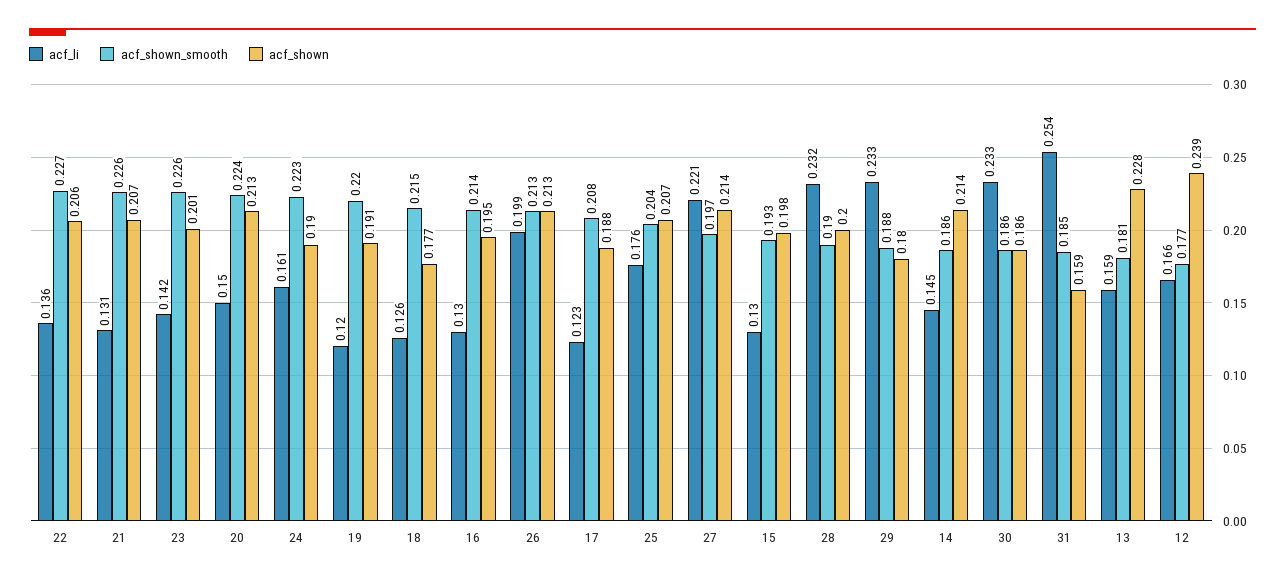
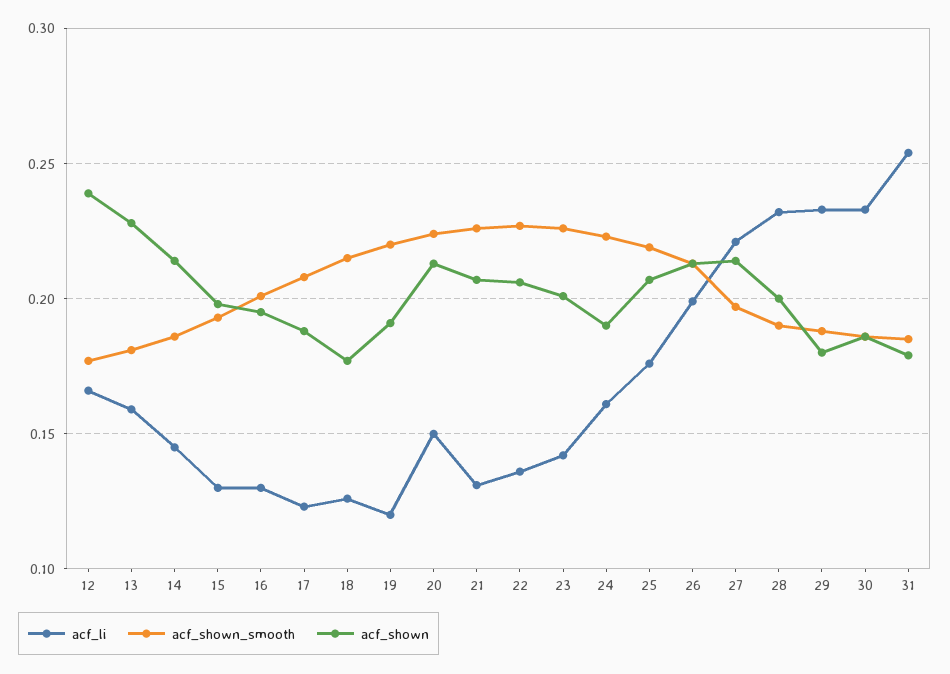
  {
    "acf_li": {
      "22": 0.136,
      "21": 0.131,
      "23": 0.142,
      "20": 0.15,
      "24": 0.161,
      "19": 0.12,
      "18": 0.126,
      "16": 0.13,
      "26": 0.199,
      "17": 0.123,
      "25": 0.176,
      "27": 0.221,
      "15": 0.13,
      "28": 0.232,
      "29": 0.233,
      "14": 0.145,
      "30": 0.233,
      "31": 0.254,
      "13": 0.159,
      "12": 0.166
    },
    "acf_shown_smooth": {
      "22": 0.227,
      "21": 0.226,
      "23": 0.226,
      "20": 0.224,
      "24": 0.223,
      "19": 0.22,
      "18": 0.215,
-     "16": 0.214,
+     "16": 0.2,
      "26": 0.213,
      "17": 0.208,
-     "25": 0.204,
+     "25": 0.22,
      "27": 0.197,
      "15": 0.193,
      "28": 0.19,
      "29": 0.188,
      "14": 0.186,
      "30": 0.186,
      "31": 0.185,
      "13": 0.181,
      "12": 0.177
    },
    "acf_shown": {
      "22": 0.206,
      "21": 0.207,
      "23": 0.201,
      "20": 0.213,
      "24": 0.19,
      "19": 0.191,
      "18": 0.177,
      "16": 0.195,
      "26": 0.213,
      "17": 0.188,
      "25": 0.207,
      "27": 0.214,
      "15": 0.198,
      "28": 0.2,
      "29": 0.18,
      "14": 0.214,
      "30": 0.186,
-     "31": 0.159,
+     "31": 0.18,
      "13": 0.228,
      "12": 0.239
    }
  }

